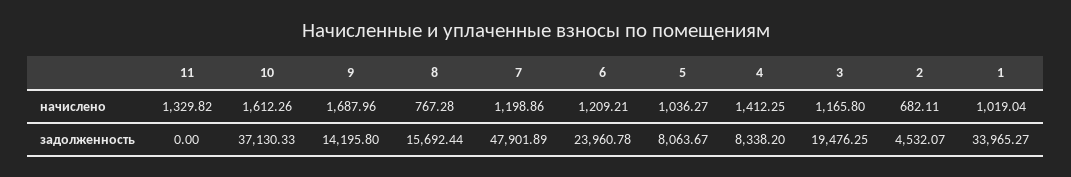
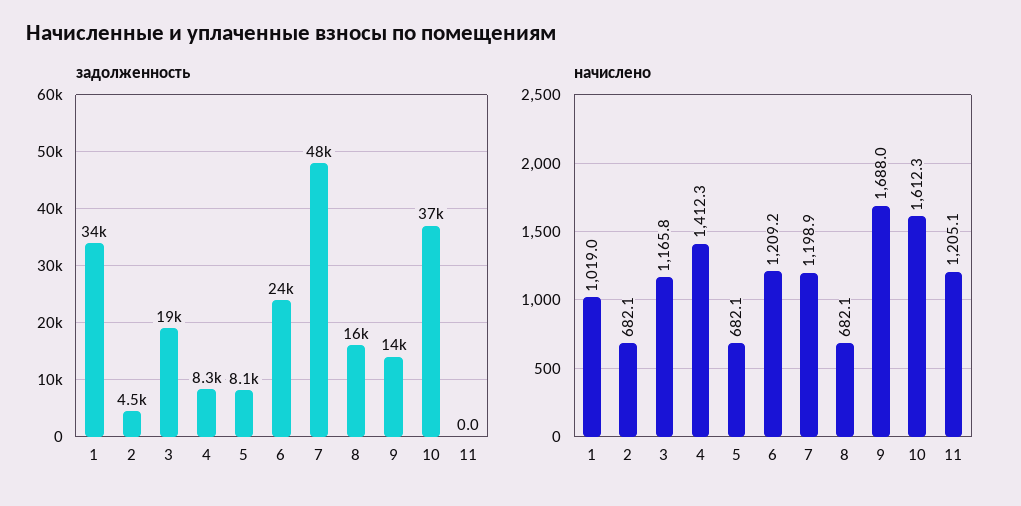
  {
    "начислено": {
-     "11": 1329.82,
+     "11": 1205.1,
      "10": 1612.26,
      "9": 1687.96,
-     "8": 767.28,
+     "8": 682.1,
      "7": 1198.86,
      "6": 1209.21,
-     "5": 1036.27,
+     "5": 682.1,
      "4": 1412.25,
      "3": 1165.8,
      "2": 682.11,
      "1": 1019.04
    },
    "задолженность": {
      "11": 0,
      "10": 37130.33,
      "9": 14195.8,
      "8": 15692.44,
      "7": 47901.89,
      "6": 23960.78,
      "5": 8063.67,
      "4": 8338.2,
      "3": 19476.25,
      "2": 4532.07,
      "1": 33965.27
    }
  }

